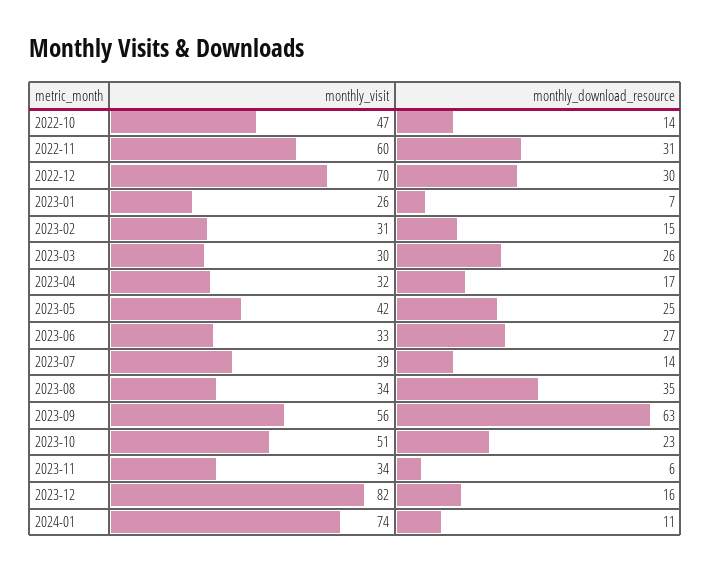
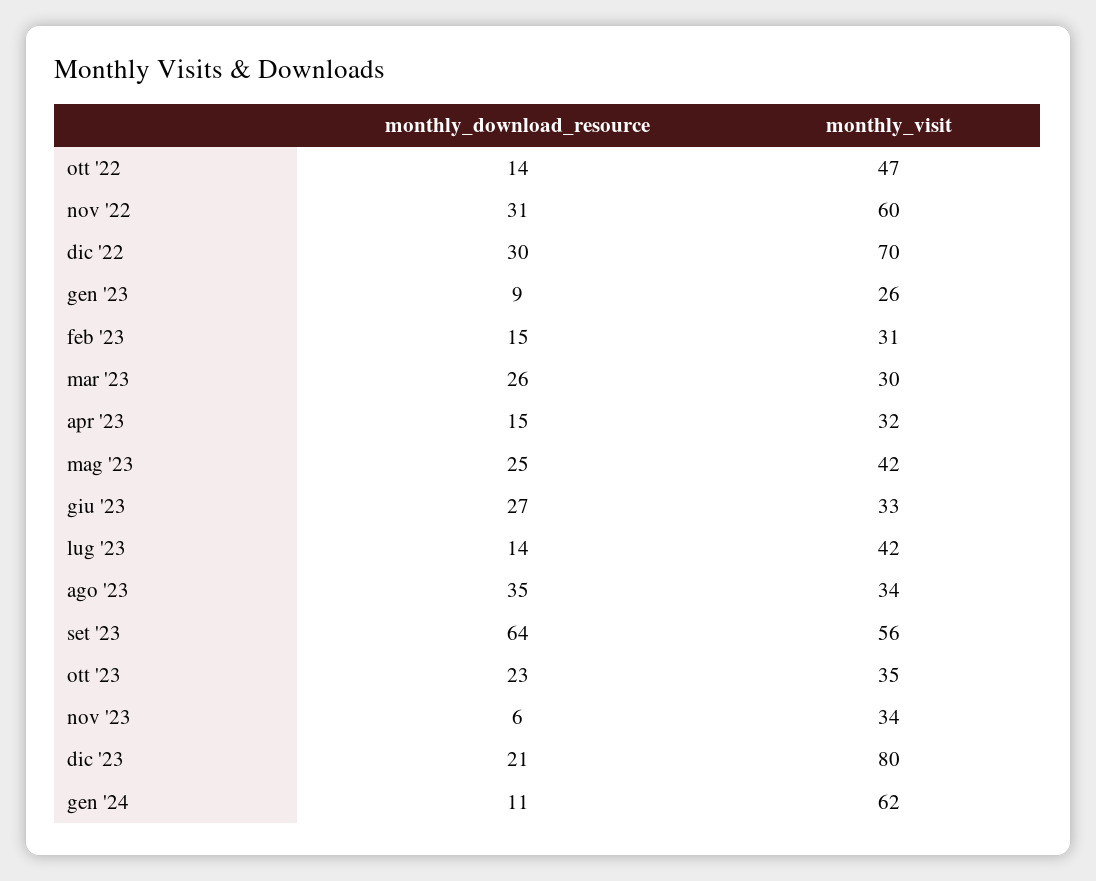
  {
    "monthly_visit": {
      "2022-10": 47,
      "2022-11": 60,
      "2022-12": 70,
      "2023-01": 26,
      "2023-02": 31,
      "2023-03": 30,
      "2023-04": 32,
      "2023-05": 42,
      "2023-06": 33,
-     "2023-07": 39,
+     "2023-07": 42,
      "2023-08": 34,
      "2023-09": 56,
-     "2023-10": 51,
+     "2023-10": 35,
      "2023-11": 34,
-     "2023-12": 82,
+     "2023-12": 80,
-     "2024-01": 74
+     "2024-01": 62
    },
    "monthly_download_resource": {
      "2022-10": 14,
      "2022-11": 31,
      "2022-12": 30,
-     "2023-01": 7,
+     "2023-01": 9,
      "2023-02": 15,
      "2023-03": 26,
-     "2023-04": 17,
+     "2023-04": 15,
      "2023-05": 25,
      "2023-06": 27,
      "2023-07": 14,
      "2023-08": 35,
-     "2023-09": 63,
+     "2023-09": 64,
      "2023-10": 23,
      "2023-11": 6,
-     "2023-12": 16,
+     "2023-12": 21,
      "2024-01": 11
    }
  }

